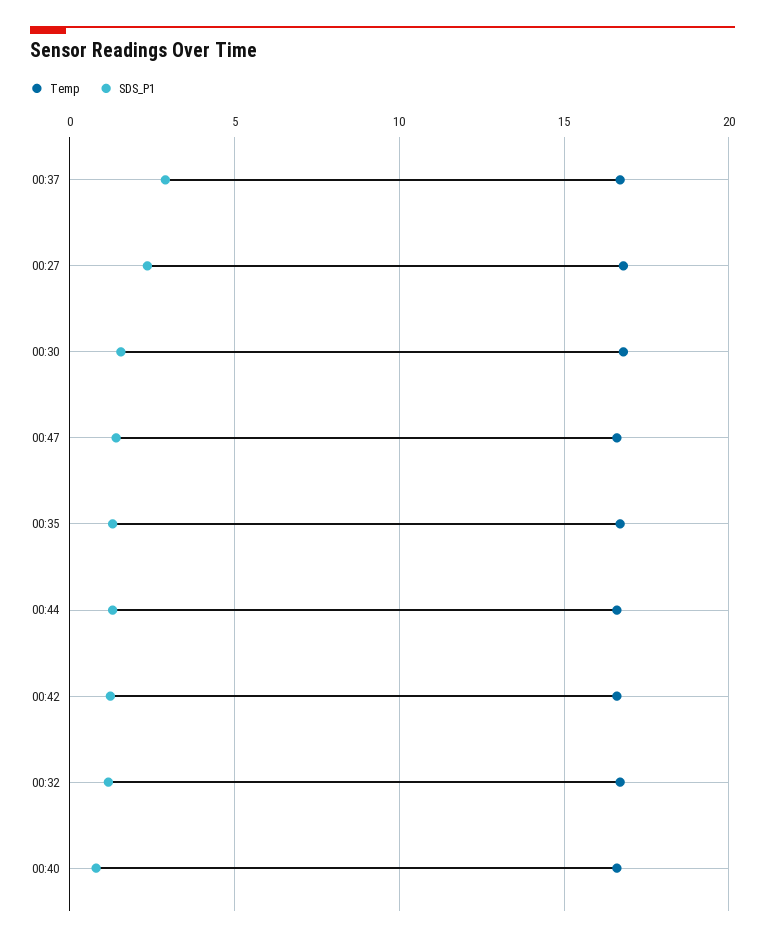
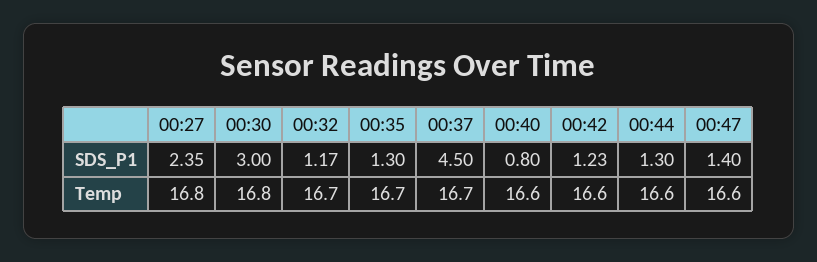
  {
    "Temp": {
      "00:37": 16.7,
      "00:27": 16.8,
      "00:30": 16.8,
      "00:47": 16.6,
      "00:35": 16.7,
      "00:44": 16.6,
      "00:42": 16.6,
      "00:32": 16.7,
      "00:40": 16.6
    },
    "SDS_P1": {
-     "00:37": 3,
+     "00:37": 4.5,
      "00:27": 2.35,
-     "00:30": 1.5,
+     "00:30": 3,
      "00:47": 1.4,
      "00:35": 1.3,
      "00:44": 1.3,
      "00:42": 1.23,
      "00:32": 1.17,
      "00:40": 0.8
    }
  }

